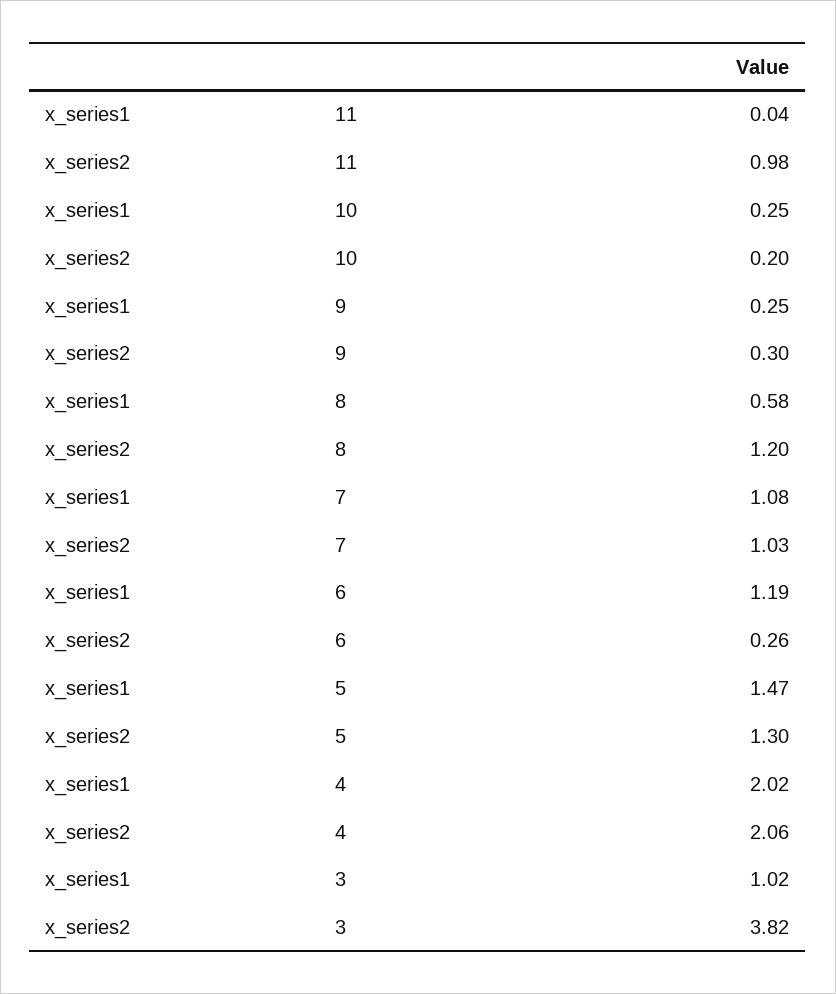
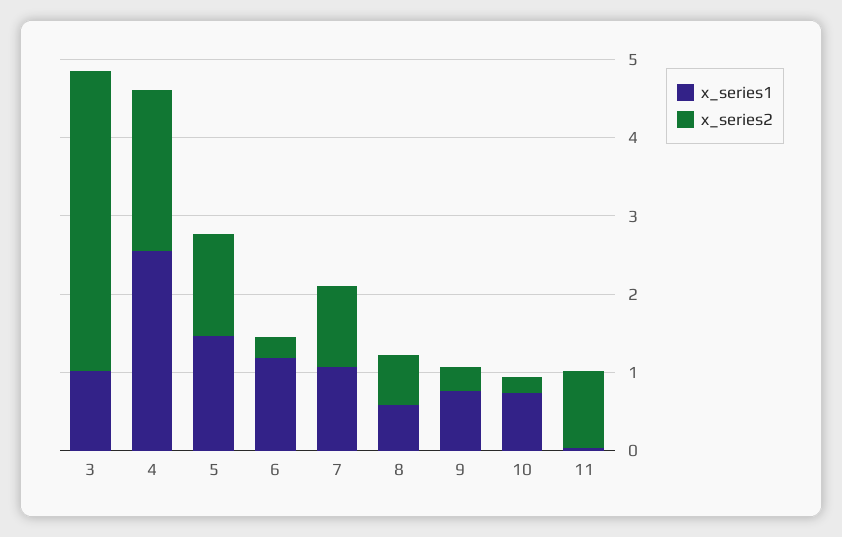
  {
    "x_series1": {
      "11": 0.04,
-     "10": 0.25,
+     "10": 0.8,
-     "9": 0.25,
+     "9": 0.8,
      "8": 0.58,
      "7": 1.08,
      "6": 1.19,
      "5": 1.47,
-     "4": 2.02,
+     "4": 2.6,
      "3": 1.02
    },
    "x_series2": {
      "11": 0.98,
      "10": 0.2,
      "9": 0.3,
-     "8": 1.2,
+     "8": 0.6,
      "7": 1.03,
      "6": 0.26,
      "5": 1.3,
      "4": 2.06,
      "3": 3.82
    }
  }

